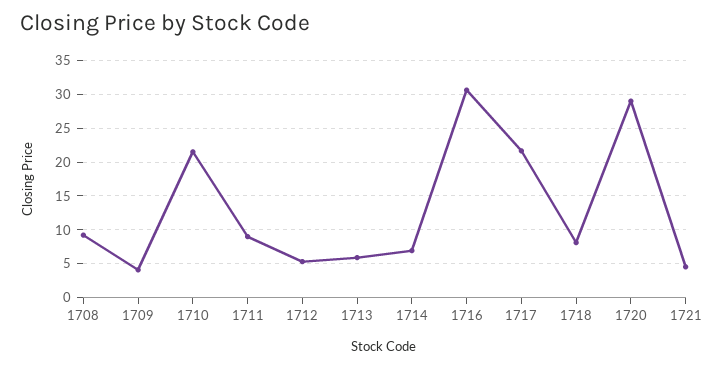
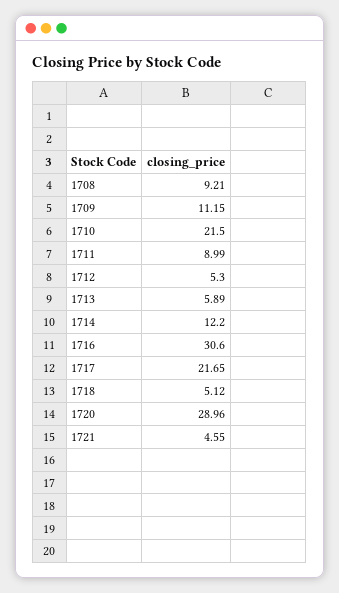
  {
    "1708": 9.21,
-   "1709": 4,
+   "1709": 11.15,
    "1710": 21.5,
    "1711": 8.99,
    "1712": 5.3,
    "1713": 5.89,
-   "1714": 7,
+   "1714": 12.2,
    "1716": 30.6,
    "1717": 21.65,
-   "1718": 8,
+   "1718": 5.12,
    "1720": 28.96,
    "1721": 4.55
  }

